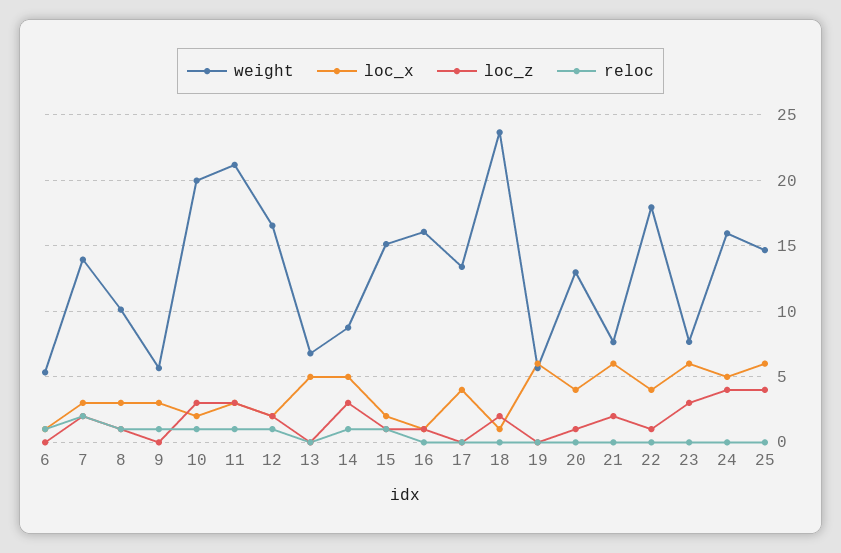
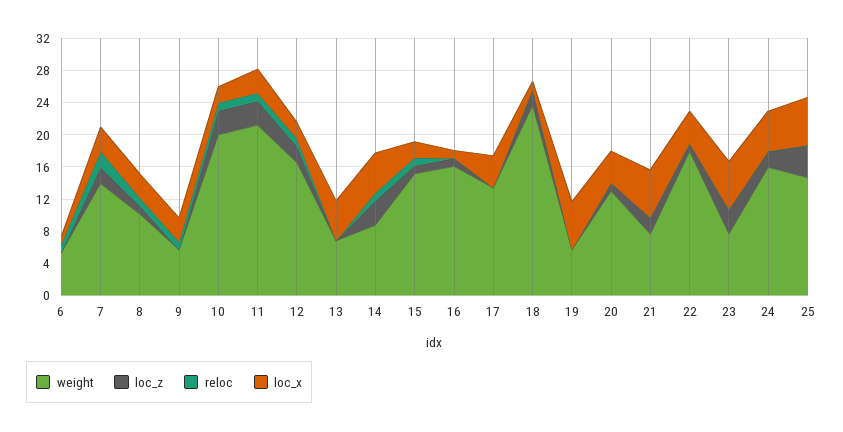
  {
    "weight": {
      "6": 5.5,
      "7": 14,
      "8": 10,
      "9": 5.5,
      "10": 20,
      "11": 21,
      "12": 16.5,
      "13": 7,
      "14": 9,
      "15": 15,
      "16": 16,
      "17": 13.5,
      "18": 23.5,
      "19": 5.5,
      "20": 13,
      "21": 7.5,
      "22": 18,
      "23": 7.5,
      "24": 16,
      "25": 14.5
    },
    "loc_x": {
      "6": 1,
      "7": 3,
      "8": 3,
      "9": 3,
      "10": 2,
      "11": 3,
      "12": 2,
      "13": 5,
      "14": 5,
      "15": 2,
      "16": 1,
      "17": 4,
      "18": 1,
      "19": 6,
      "20": 4,
      "21": 6,
      "22": 4,
      "23": 6,
      "24": 5,
      "25": 6
    },
    "loc_z": {
      "6": 0,
      "7": 2,
      "8": 1,
      "9": 0,
      "10": 3,
      "11": 3,
      "12": 2,
      "13": 0,
      "14": 3,
      "15": 1,
      "16": 1,
      "17": 0,
      "18": 2,
      "19": 0,
      "20": 1,
      "21": 2,
      "22": 1,
      "23": 3,
-     "24": 4,
+     "24": 2,
      "25": 4
    },
    "reloc": {
      "6": 1,
      "7": 2,
      "8": 1,
      "9": 1,
      "10": 1,
      "11": 1,
      "12": 1,
      "13": 0,
      "14": 1,
      "15": 1,
      "16": 0,
      "17": 0,
      "18": 0,
      "19": 0,
      "20": 0,
      "21": 0,
      "22": 0,
      "23": 0,
      "24": 0,
      "25": 0
    }
  }

